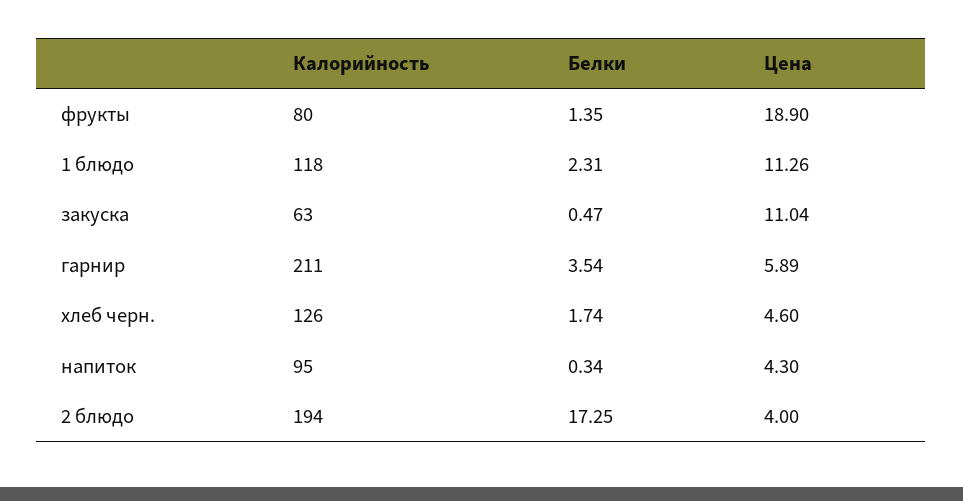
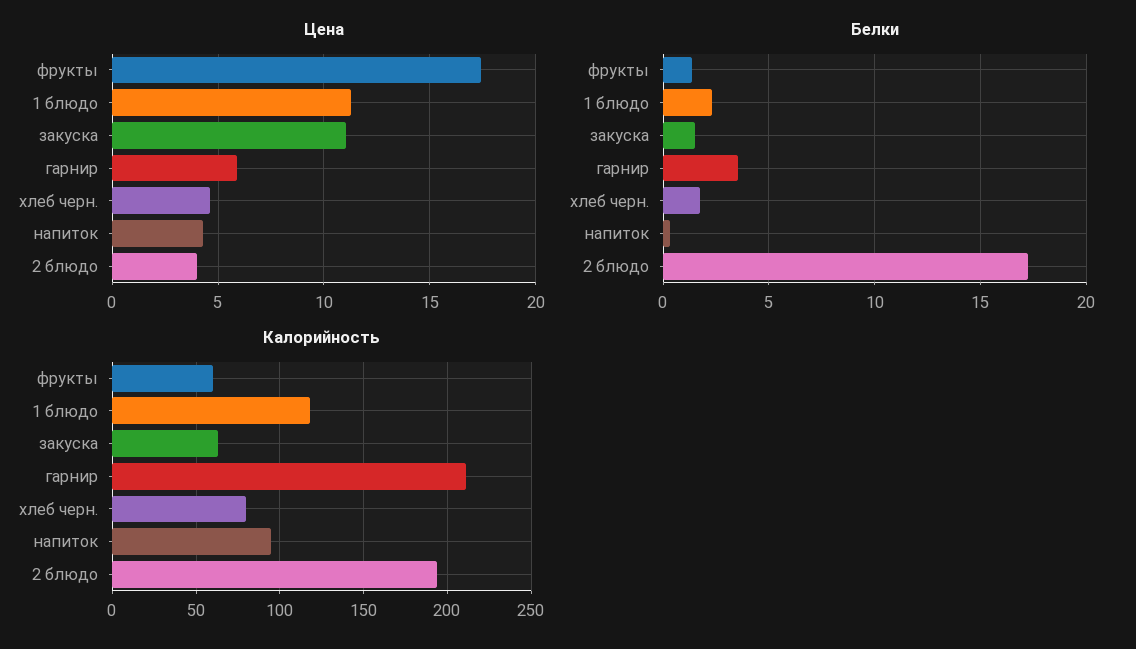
  {
    "Калорийность": {
-     "фрукты": 80,
+     "фрукты": 60,
      "1 блюдо": 118,
      "закуска": 63,
      "гарнир": 211,
-     "хлеб черн.": 126,
+     "хлеб черн.": 80,
      "напиток": 95,
      "2 блюдо": 194
    },
    "Белки": {
      "фрукты": 1.35,
      "1 блюдо": 2.31,
-     "закуска": 0.47,
+     "закуска": 1.5,
      "гарнир": 3.54,
      "хлеб черн.": 1.74,
      "напиток": 0.34,
      "2 блюдо": 17.25
    },
    "Цена": {
-     "фрукты": 18.9,
+     "фрукты": 17.5,
      "1 блюдо": 11.26,
      "закуска": 11.04,
      "гарнир": 5.89,
      "хлеб черн.": 4.6,
      "напиток": 4.3,
      "2 блюдо": 4
    }
  }

